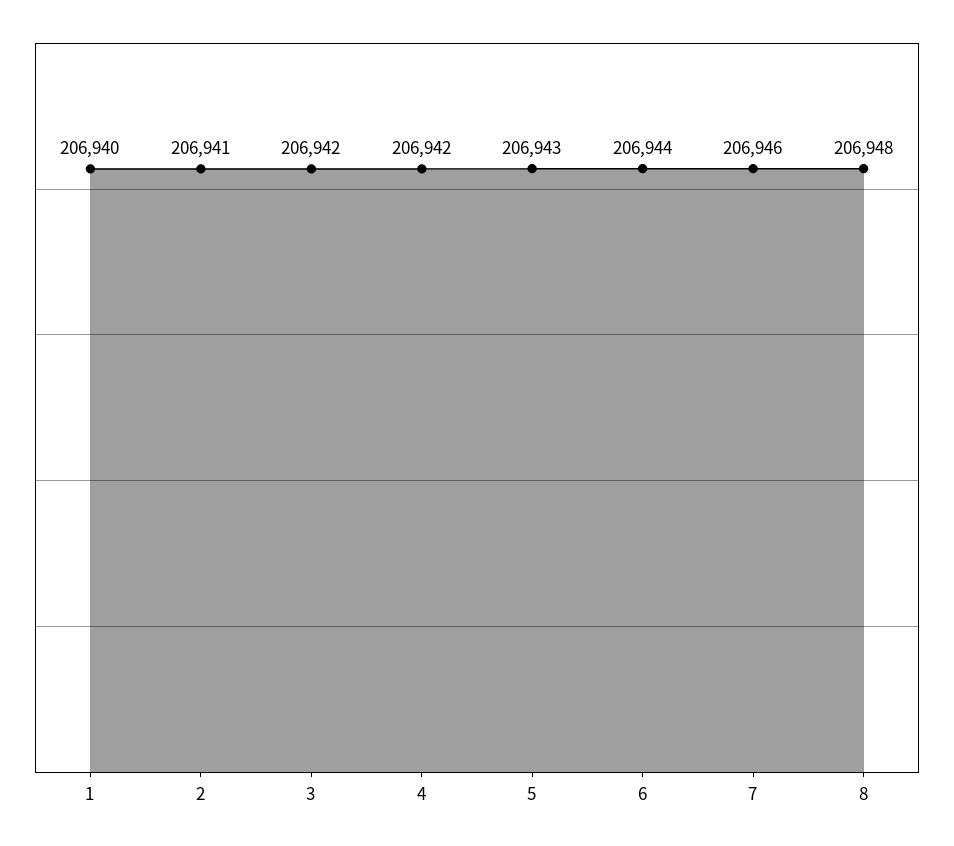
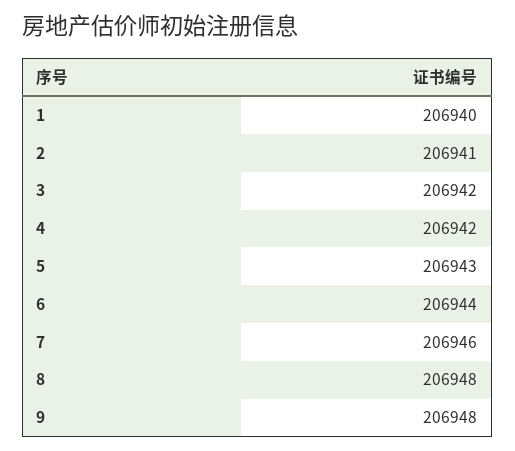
  {
    "1": 206940,
    "2": 206941,
    "3": 206942,
    "4": 206942,
    "5": 206943,
    "6": 206944,
    "7": 206946,
-   "8": 206948
+   "8": 206948,
+   "9": 206948
  }

